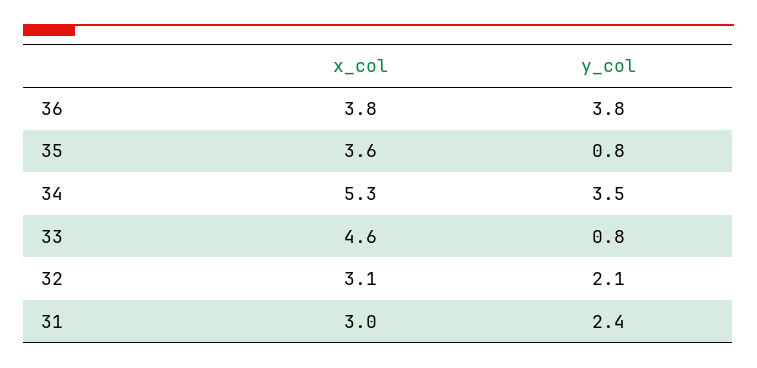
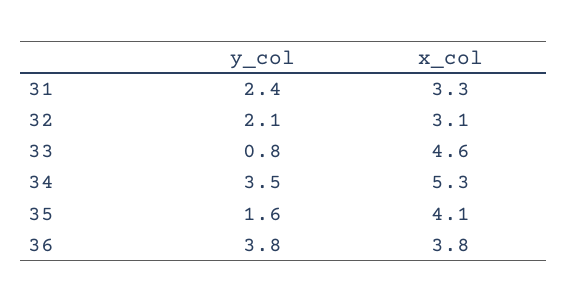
  {
    "x_col": {
      "36": 3.8,
-     "35": 3.6,
+     "35": 4.1,
      "34": 5.3,
      "33": 4.6,
      "32": 3.1,
-     "31": 3
+     "31": 3.3
    },
    "y_col": {
      "36": 3.8,
-     "35": 0.8,
+     "35": 1.6,
      "34": 3.5,
      "33": 0.8,
      "32": 2.1,
      "31": 2.4
    }
  }

